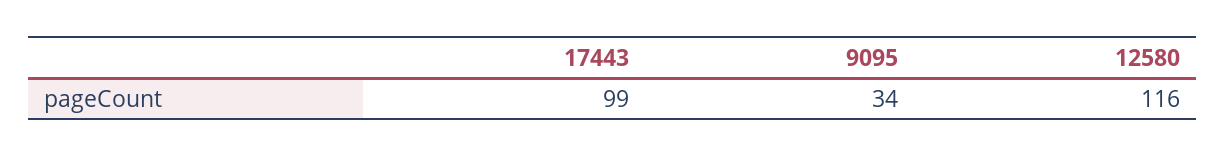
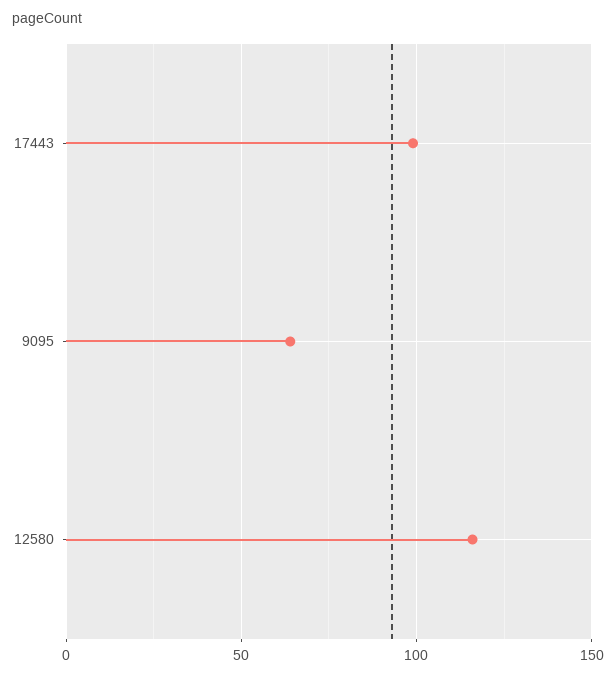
  {
    "17443": 99,
-   "9095": 34,
+   "9095": 65,
    "12580": 116
  }

